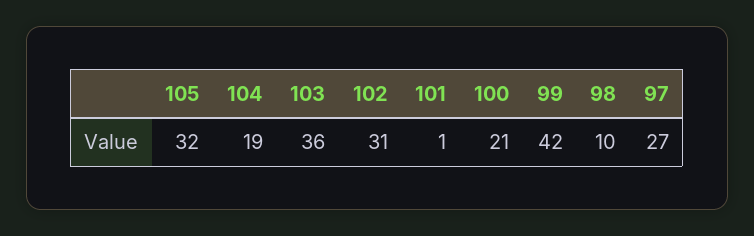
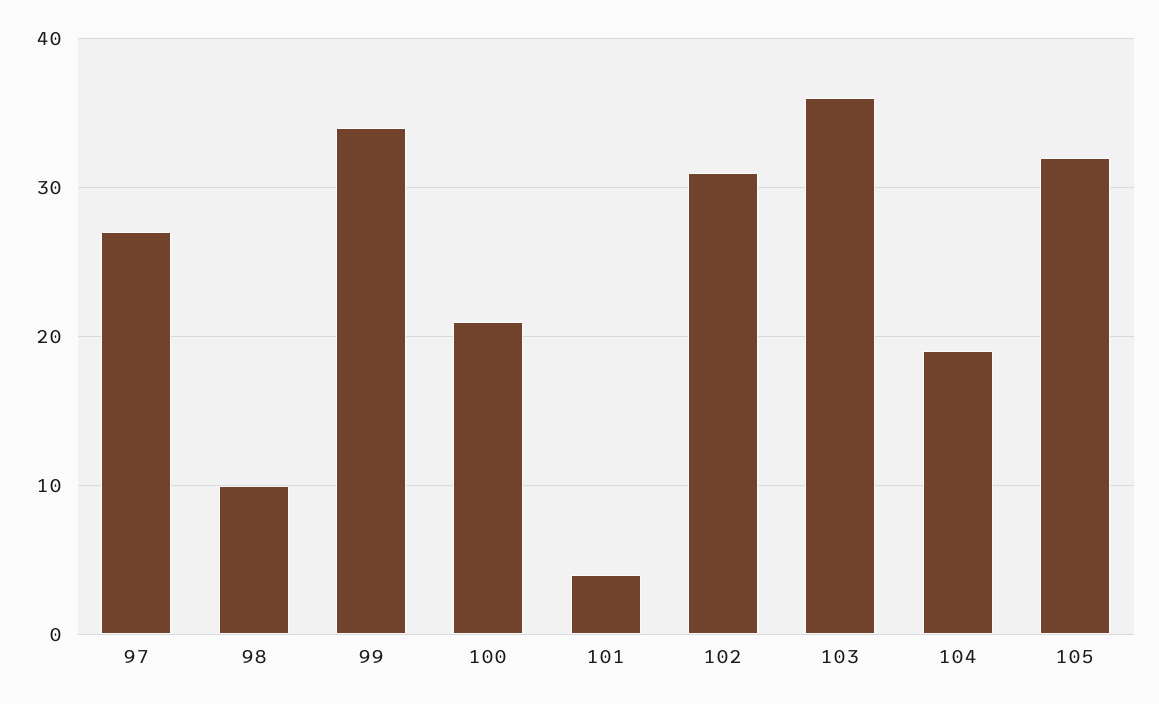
  {
    "105": 32,
    "104": 19,
    "103": 36,
    "102": 31,
-   "101": 1,
+   "101": 4,
    "100": 21,
-   "99": 42,
+   "99": 34,
    "98": 10,
    "97": 27
  }

